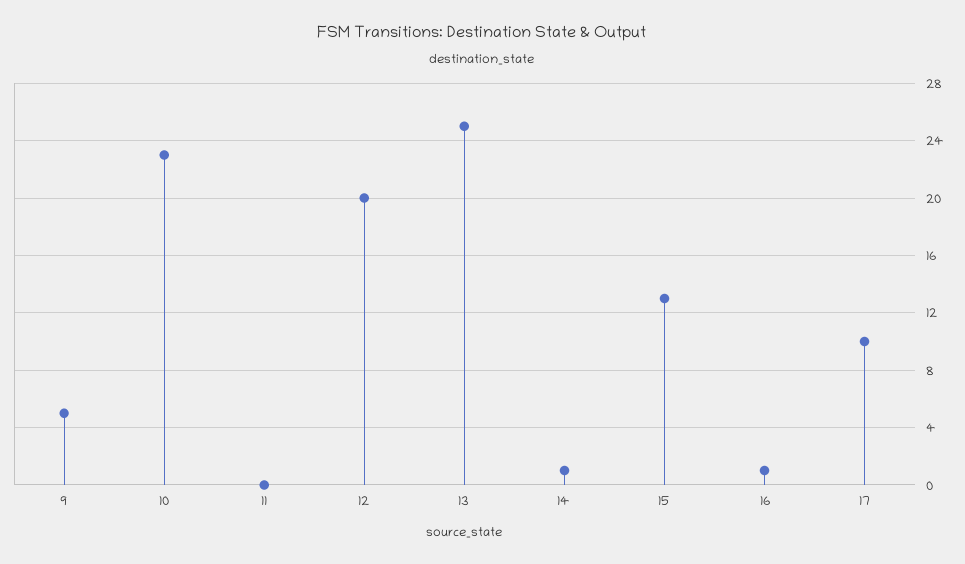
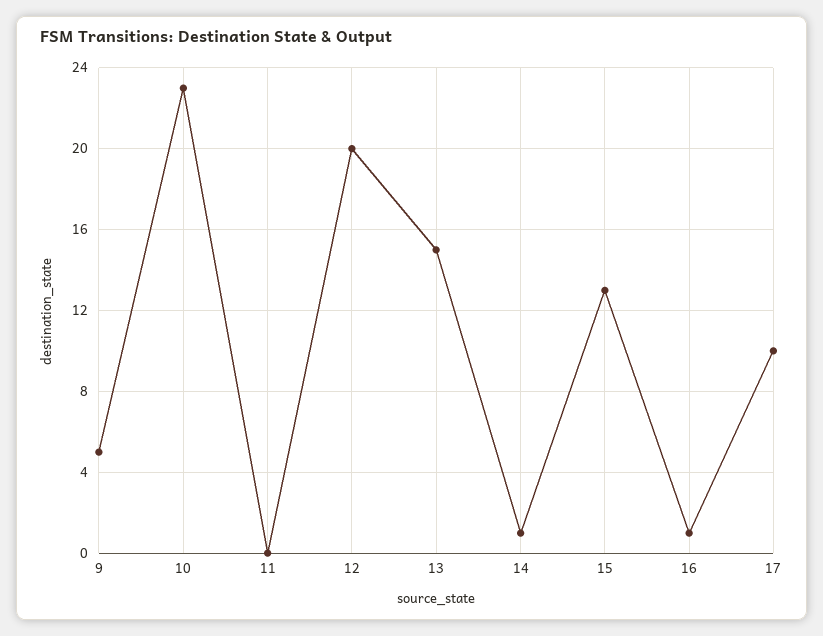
  {
    "9": 5,
    "10": 23,
    "11": 0,
    "12": 20,
-   "13": 25,
+   "13": 15,
    "14": 1,
    "15": 13,
    "16": 1,
    "17": 10
  }

